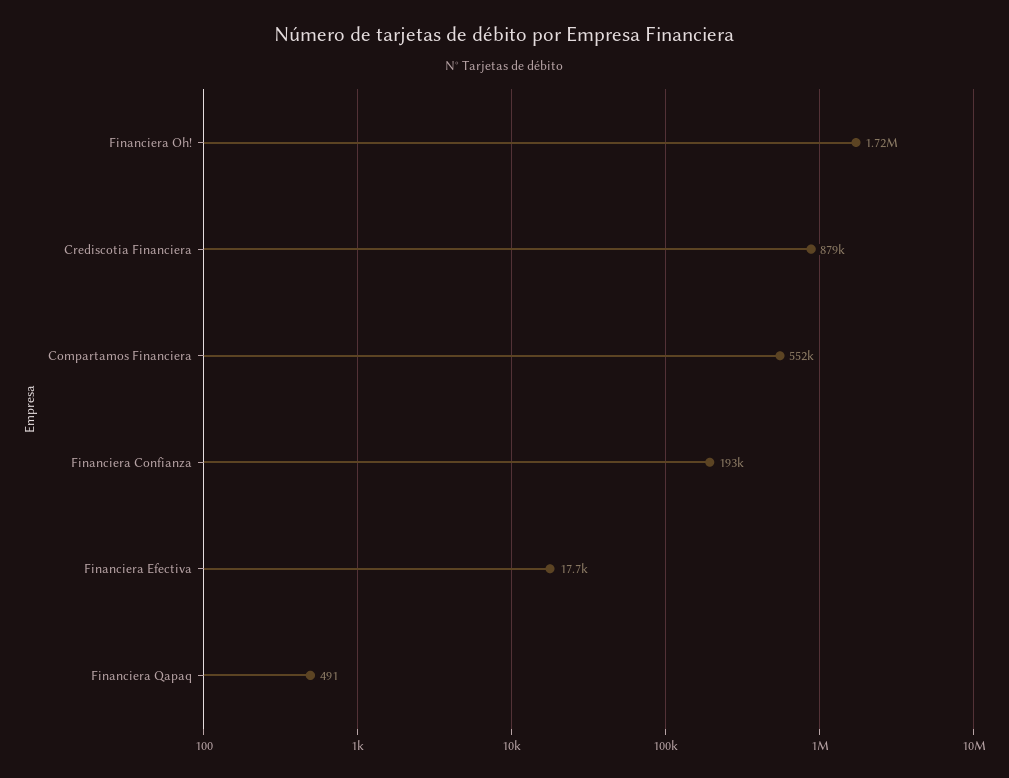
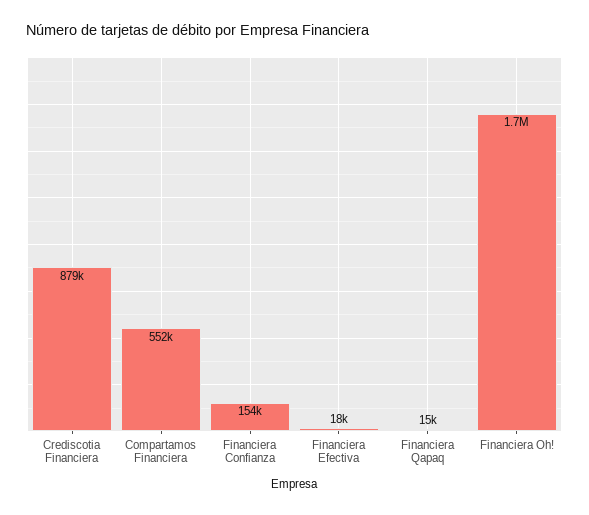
  {
    "Financiera Oh!": 1720000,
    "Crediscotia Financiera": 879000,
    "Compartamos Financiera": 552000,
-   "Financiera Confianza": 193000,
+   "Financiera Confianza": 154000,
    "Financiera Efectiva": 17700,
-   "Financiera Qapaq": 491
+   "Financiera Qapaq": 15000
  }

